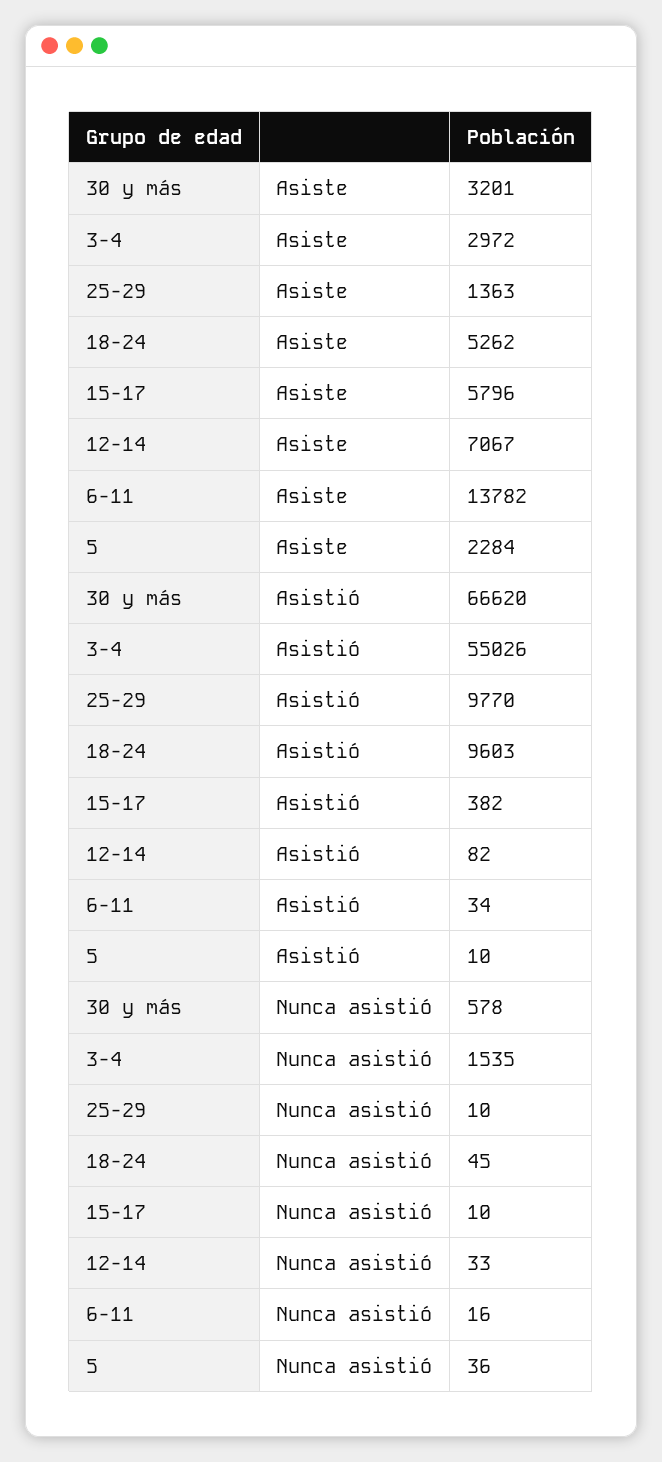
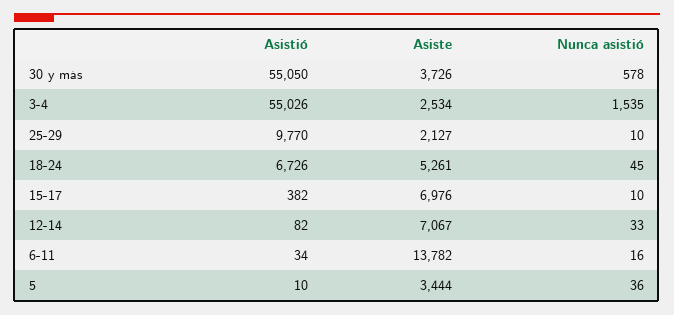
  {
    "30 y más": {
-     "Asiste": 3201,
+     "Asiste": 3726,
-     "Asistió": 66620,
+     "Asistió": 55050,
      "Nunca asistió": 578
    },
    "3-4": {
-     "Asiste": 2972,
+     "Asiste": 2534,
      "Asistió": 55026,
      "Nunca asistió": 1535
    },
    "25-29": {
-     "Asiste": 1363,
+     "Asiste": 2127,
      "Asistió": 9770,
      "Nunca asistió": 10
    },
    "18-24": {
-     "Asiste": 5262,
+     "Asiste": 5261,
-     "Asistió": 9603,
+     "Asistió": 6726,
      "Nunca asistió": 45
    },
    "15-17": {
-     "Asiste": 5796,
+     "Asiste": 6976,
      "Asistió": 382,
      "Nunca asistió": 10
    },
    "12-14": {
      "Asiste": 7067,
      "Asistió": 82,
      "Nunca asistió": 33
    },
    "6-11": {
      "Asiste": 13782,
      "Asistió": 34,
      "Nunca asistió": 16
    },
    "5": {
-     "Asiste": 2284,
+     "Asiste": 3444,
      "Asistió": 10,
      "Nunca asistió": 36
    }
  }

